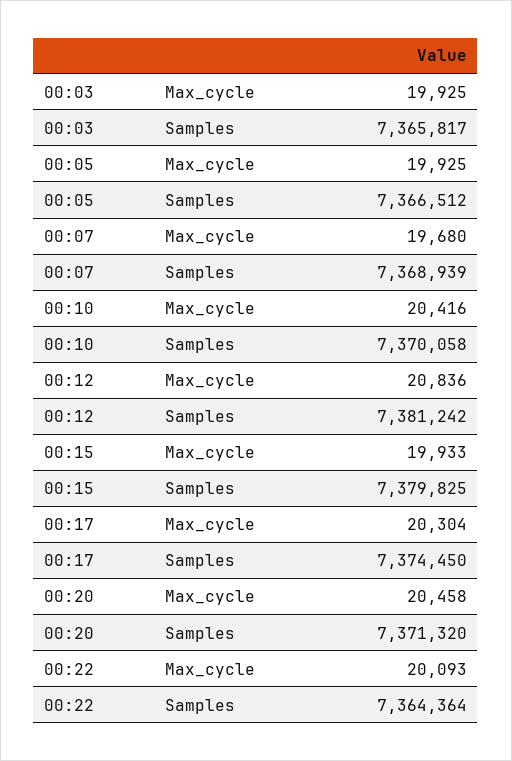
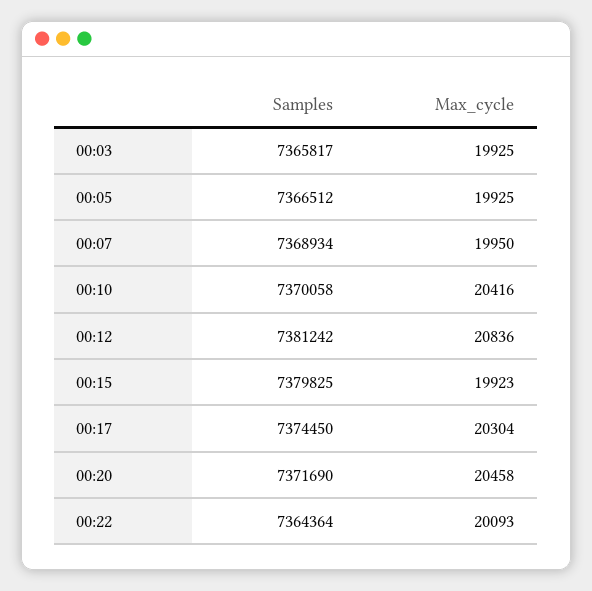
  {
    "00:03": {
      "Max_cycle": 19925,
      "Samples": 7365817
    },
    "00:05": {
      "Max_cycle": 19925,
      "Samples": 7366512
    },
    "00:07": {
-     "Max_cycle": 19680,
+     "Max_cycle": 19950,
-     "Samples": 7368939
+     "Samples": 7368934
    },
    "00:10": {
      "Max_cycle": 20416,
      "Samples": 7370058
    },
    "00:12": {
      "Max_cycle": 20836,
      "Samples": 7381242
    },
    "00:15": {
-     "Max_cycle": 19933,
+     "Max_cycle": 19923,
      "Samples": 7379825
    },
    "00:17": {
      "Max_cycle": 20304,
      "Samples": 7374450
    },
    "00:20": {
      "Max_cycle": 20458,
-     "Samples": 7371320
+     "Samples": 7371690
    },
    "00:22": {
      "Max_cycle": 20093,
      "Samples": 7364364
    }
  }

